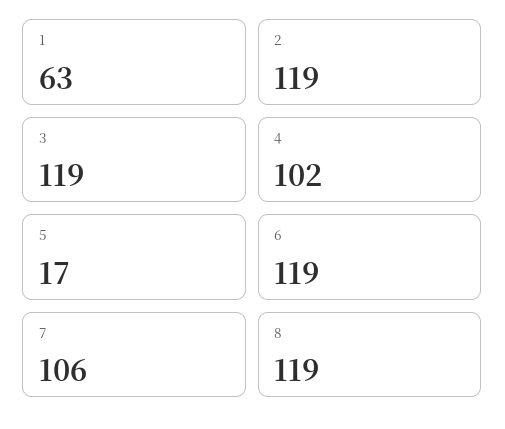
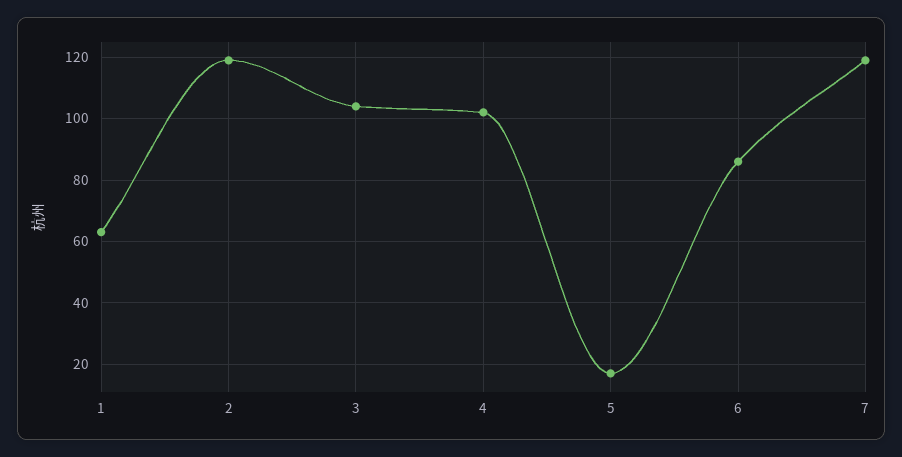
  {
    "1": 63,
    "2": 119,
-   "3": 119,
+   "3": 105,
    "4": 102,
    "5": 17,
-   "6": 119,
+   "6": 85,
-   "7": 106,
+   "7": 120
-   "8": 119
  }

